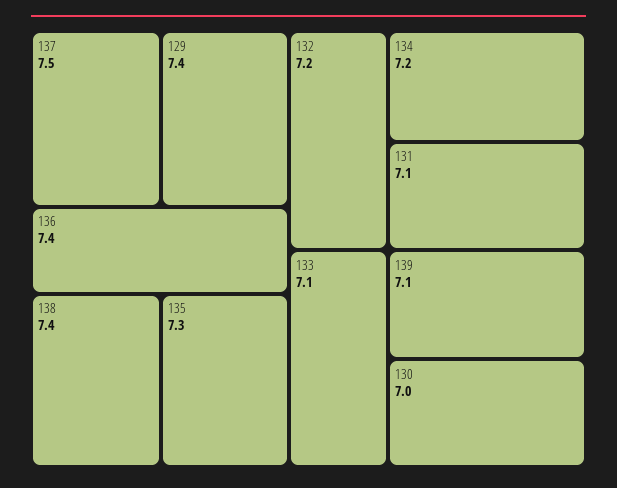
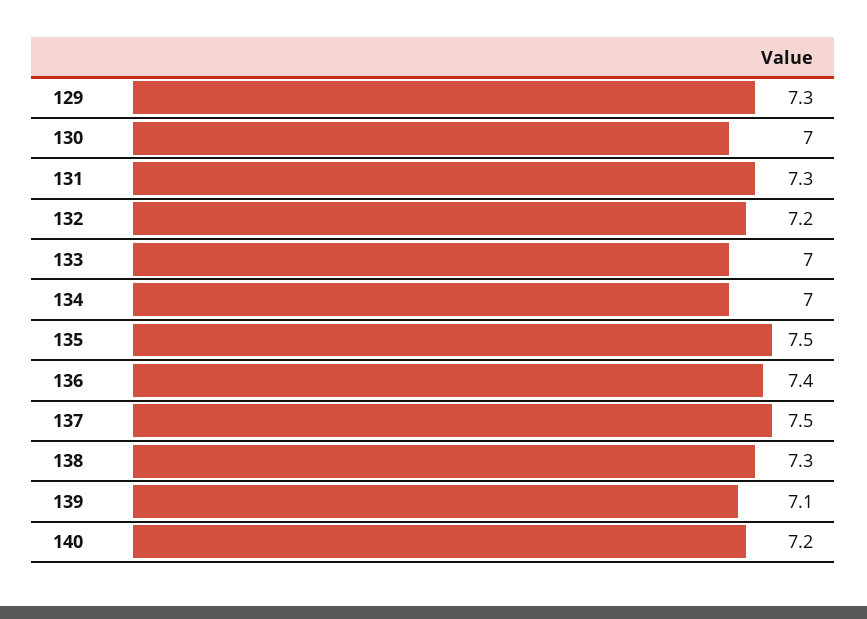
  {
    "137": 7.5,
-   "129": 7.4,
+   "129": 7.3,
    "136": 7.4,
-   "138": 7.4,
+   "138": 7.3,
-   "135": 7.3,
+   "135": 7.5,
    "132": 7.2,
-   "134": 7.2,
+   "134": 7,
-   "131": 7.1,
+   "131": 7.3,
-   "133": 7.1,
+   "133": 7,
    "139": 7.1,
-   "130": 7
+   "130": 7,
+   "140": 7.2
  }

